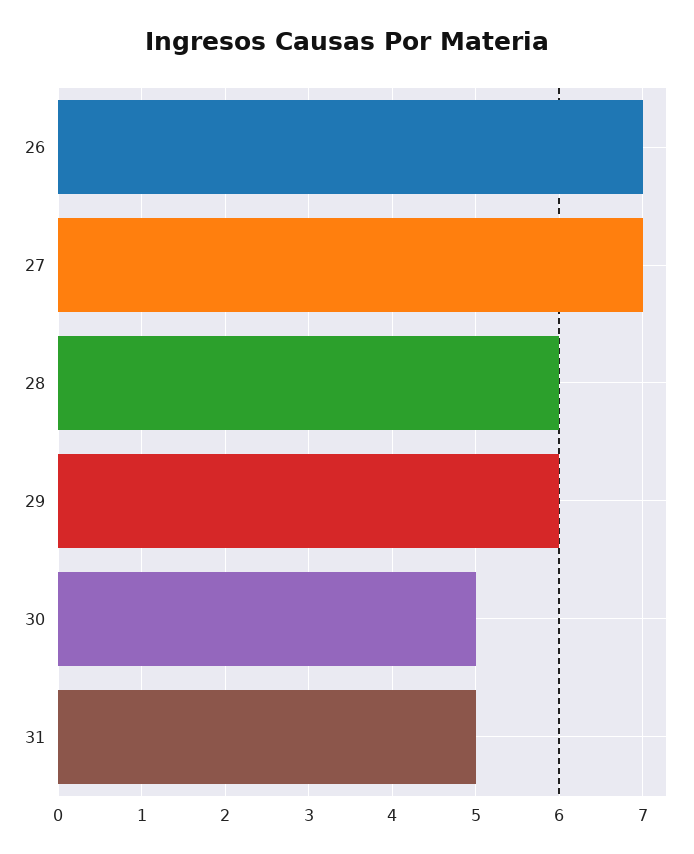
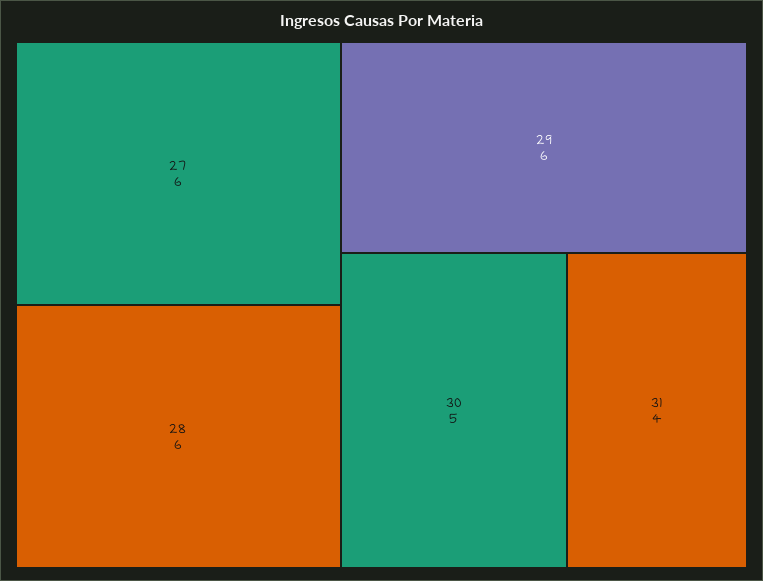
  {
-   "26": 7,
-   "27": 7,
+   "27": 6,
    "28": 6,
    "29": 6,
    "30": 5,
-   "31": 5
+   "31": 4
  }

